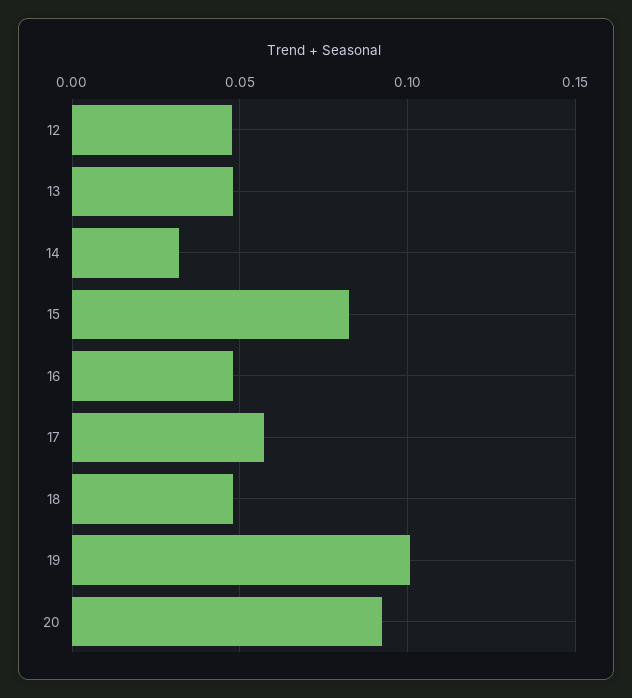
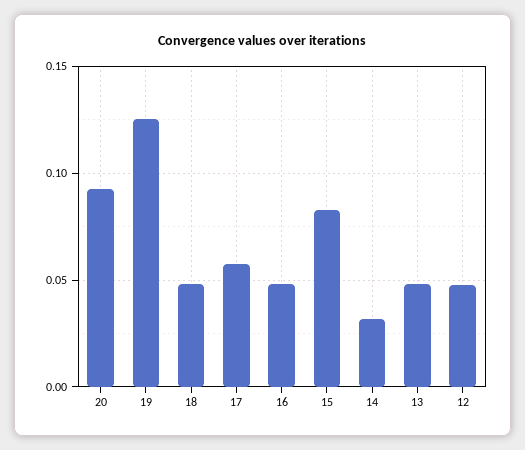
  {
    "12": 0.05,
    "13": 0.05,
    "14": 0.03,
    "15": 0.085,
    "16": 0.05,
    "17": 0.055,
    "18": 0.05,
-   "19": 0.1,
+   "19": 0.125,
    "20": 0.09
  }

